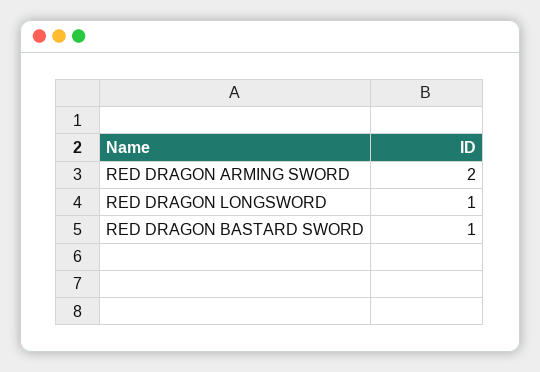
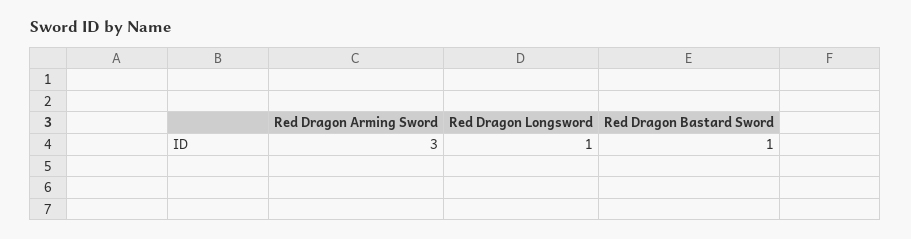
  {
-   "RED DRAGON ARMING SWORD": 2,
+   "RED DRAGON ARMING SWORD": 3,
    "RED DRAGON LONGSWORD": 1,
    "RED DRAGON BASTARD SWORD": 1
  }

